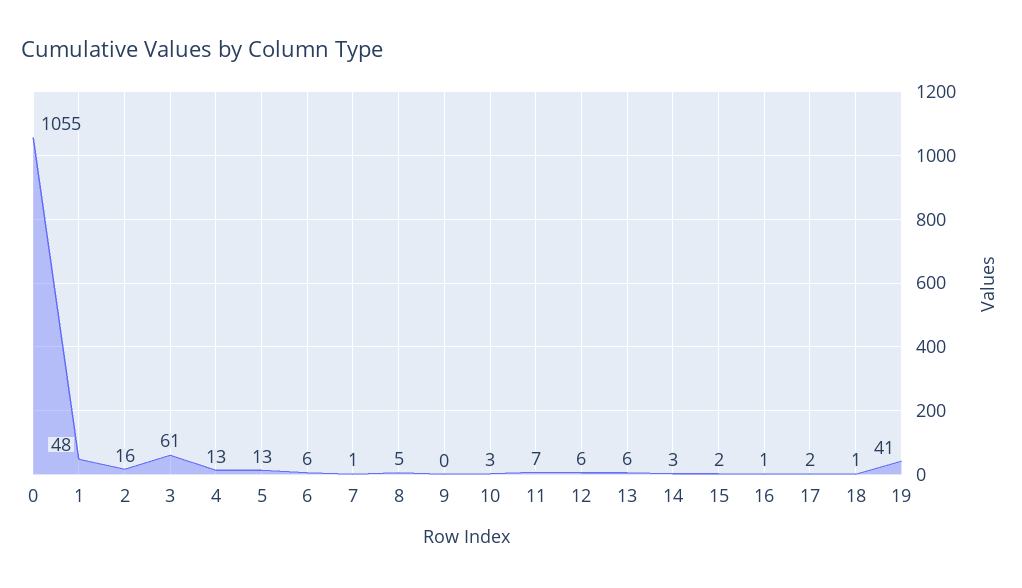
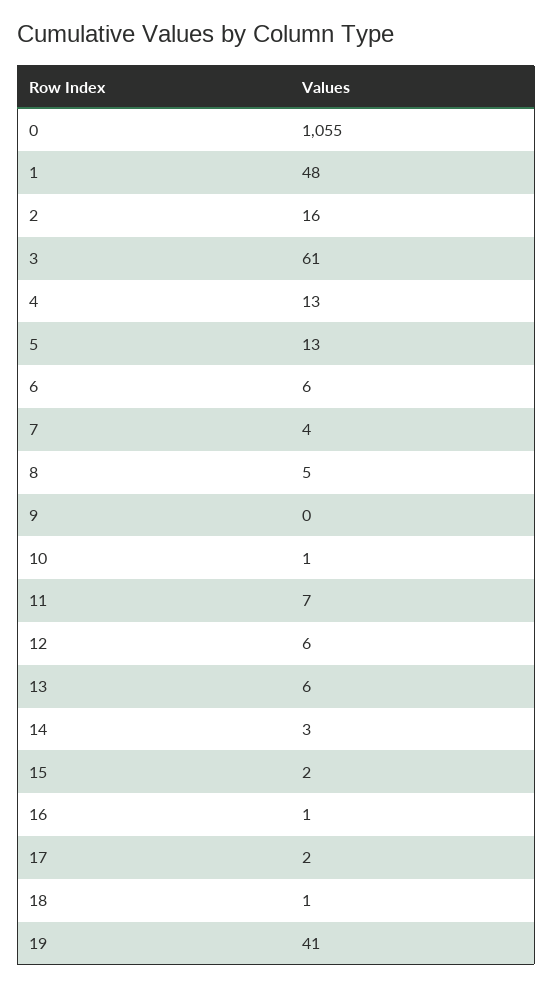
  {
    "0": 1055,
    "1": 48,
    "2": 16,
    "3": 61,
    "4": 13,
    "5": 13,
    "6": 6,
-   "7": 1,
+   "7": 4,
    "8": 5,
    "9": 0,
-   "10": 3,
+   "10": 1,
    "11": 7,
    "12": 6,
    "13": 6,
    "14": 3,
    "15": 2,
    "16": 1,
    "17": 2,
    "18": 1,
    "19": 41
  }

